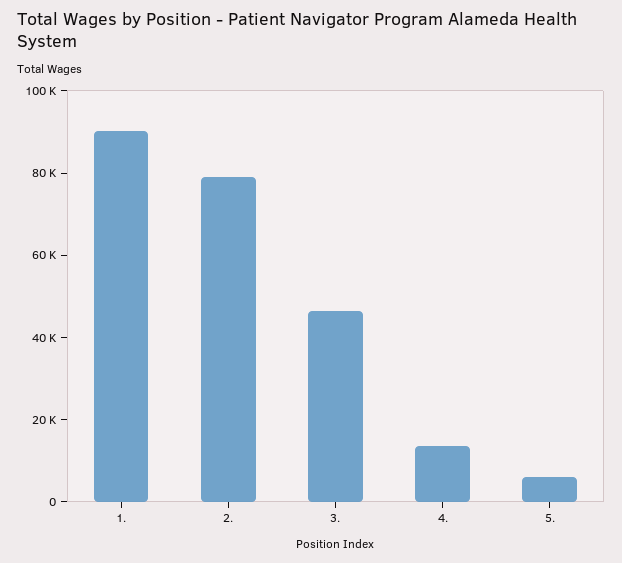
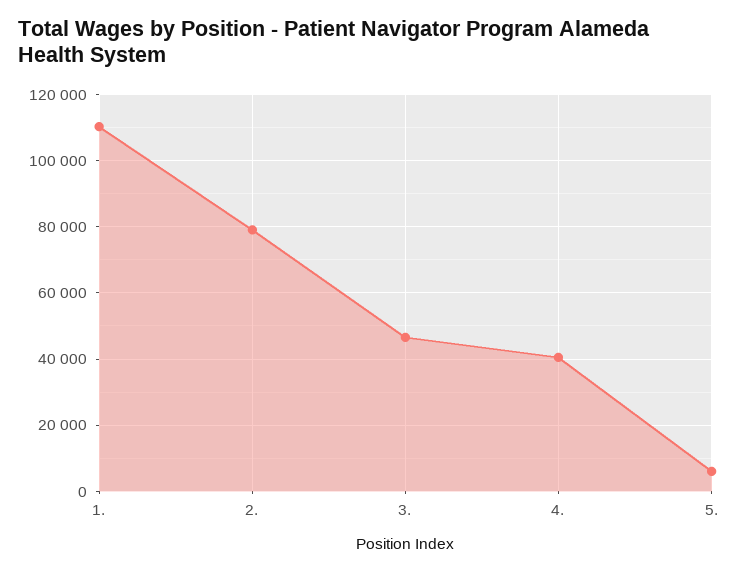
  {
-   "1.": 90000,
+   "1.": 110000,
    "2.": 80000,
    "3.": 46000,
-   "4.": 15000,
+   "4.": 40000,
    "5.": 6000
  }

